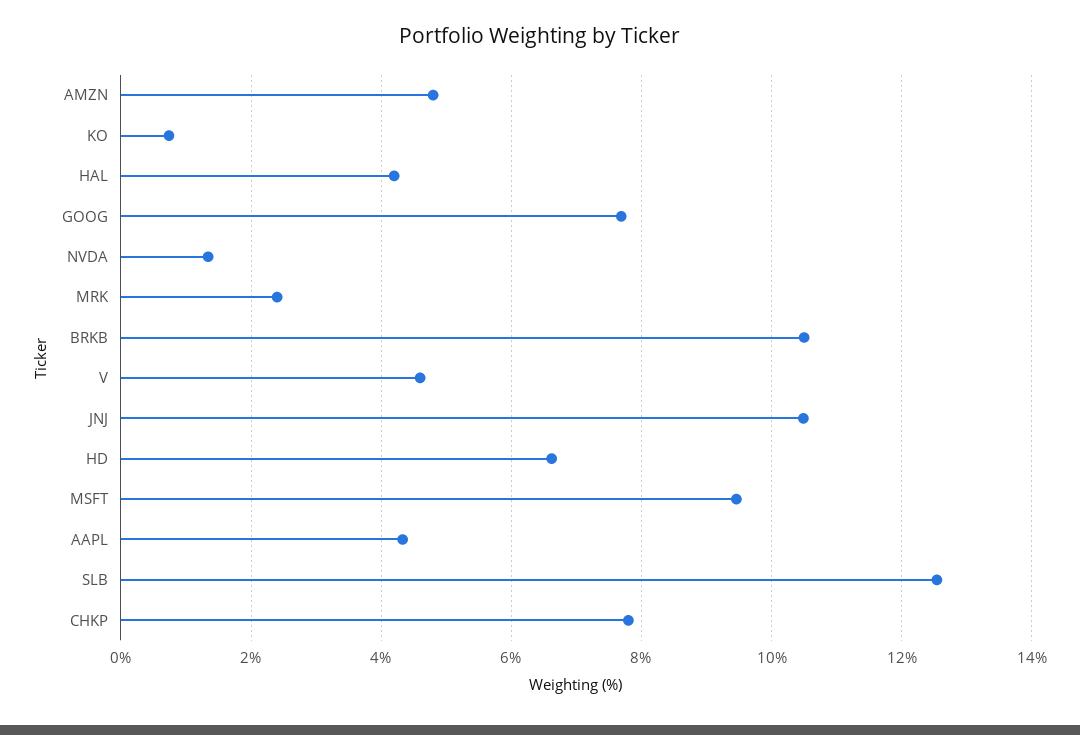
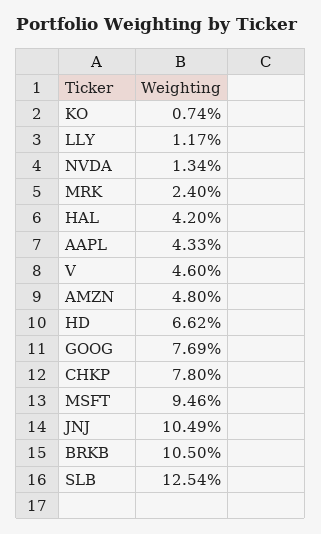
  {
    "AMZN": 4.8,
    "KO": 0.74,
    "HAL": 4.2,
    "GOOG": 7.69,
    "NVDA": 1.34,
    "MRK": 2.4,
    "BRKB": 10.5,
    "V": 4.6,
    "JNJ": 10.49,
    "HD": 6.62,
    "MSFT": 9.46,
    "AAPL": 4.33,
    "SLB": 12.54,
-   "CHKP": 7.8
+   "CHKP": 7.8,
+   "LLY": 1.17
  }

